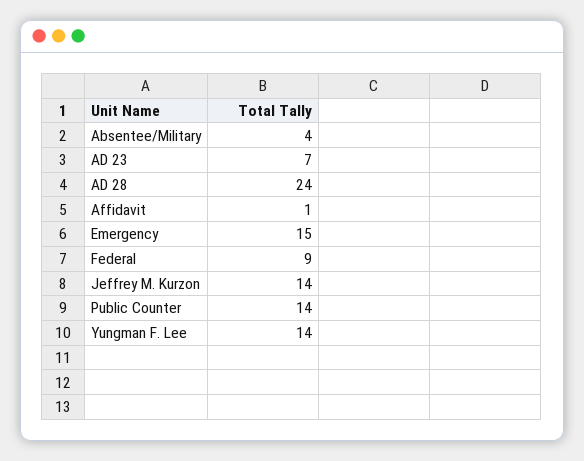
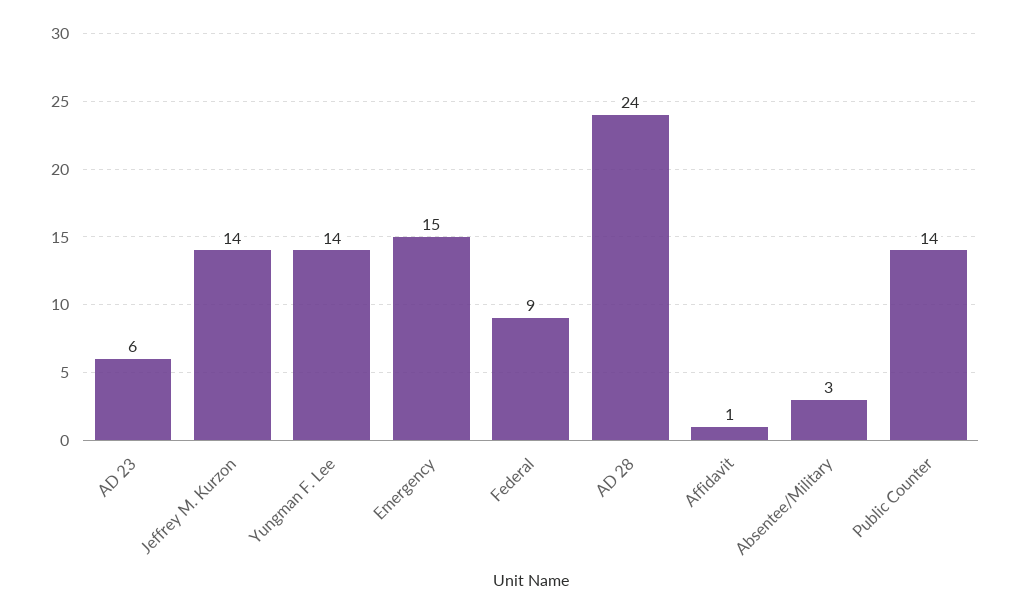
  {
-   "Absentee/Military": 4,
+   "Absentee/Military": 3,
-   "AD 23": 7,
+   "AD 23": 6,
    "AD 28": 24,
    "Affidavit": 1,
    "Emergency": 15,
    "Federal": 9,
    "Jeffrey M. Kurzon": 14,
    "Public Counter": 14,
    "Yungman F. Lee": 14
  }

